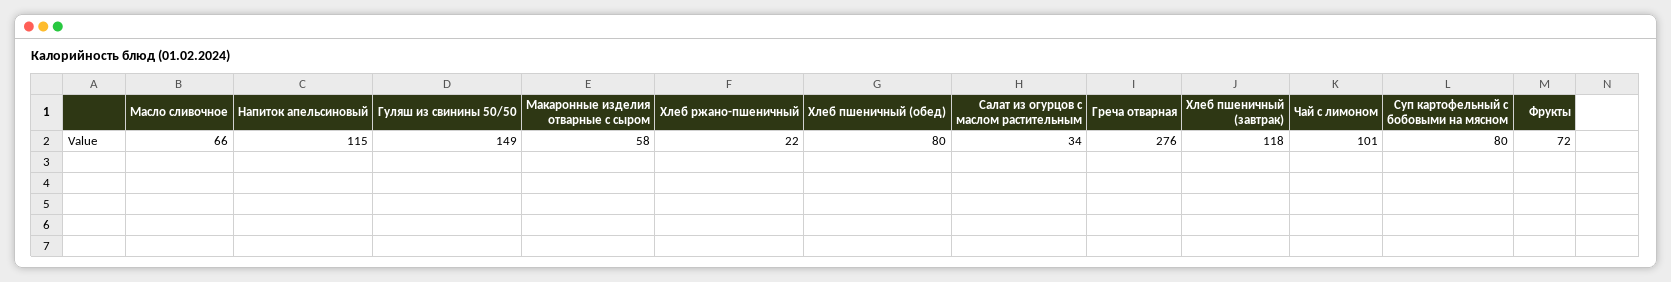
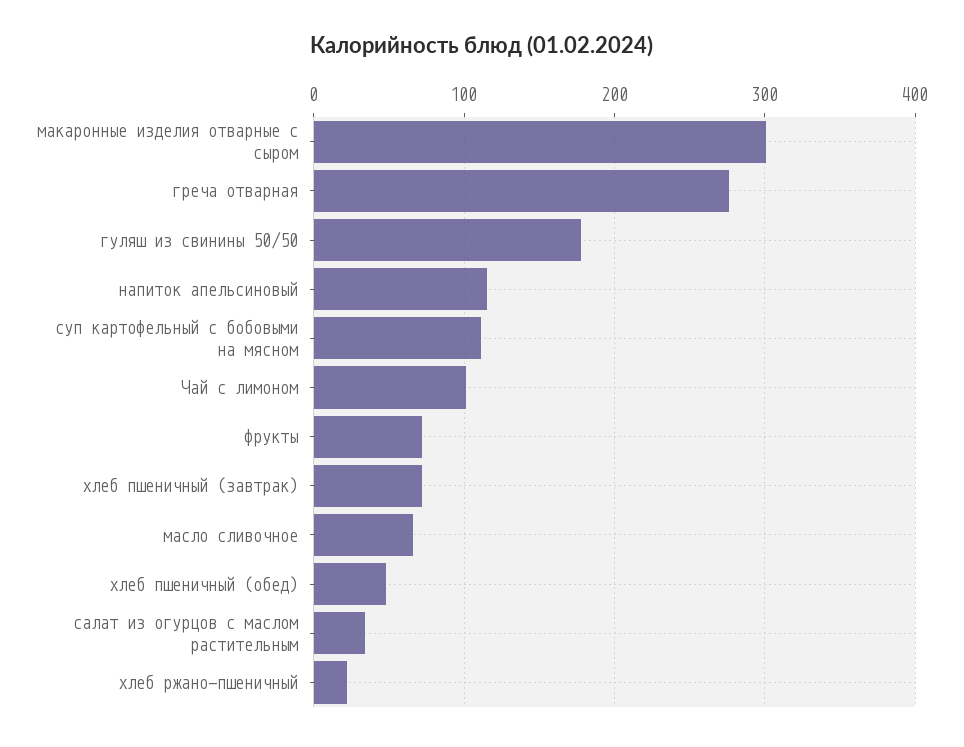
  {
    "Масло сливочное": 66,
    "Напиток апельсиновый": 115,
-   "Гуляш из свинины 50/50": 149,
+   "Гуляш из свинины 50/50": 180,
-   "Макаронные изделия отварные с сыром": 58,
+   "Макаронные изделия отварные с сыром": 300,
    "Хлеб ржано-пшеничный": 22,
-   "Хлеб пшеничный (обед)": 80,
+   "Хлеб пшеничный (обед)": 50,
    "Салат из огурцов с маслом растительным": 34,
    "Греча отварная": 276,
-   "Хлеб пшеничный (завтрак)": 118,
+   "Хлеб пшеничный (завтрак)": 70,
    "Чай с лимоном": 101,
-   "Суп картофельный с бобовыми на мясном": 80,
+   "Суп картофельный с бобовыми на мясном": 110,
    "Фрукты": 72
  }

